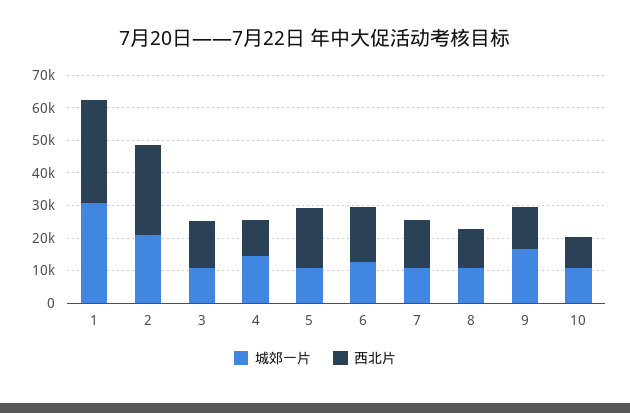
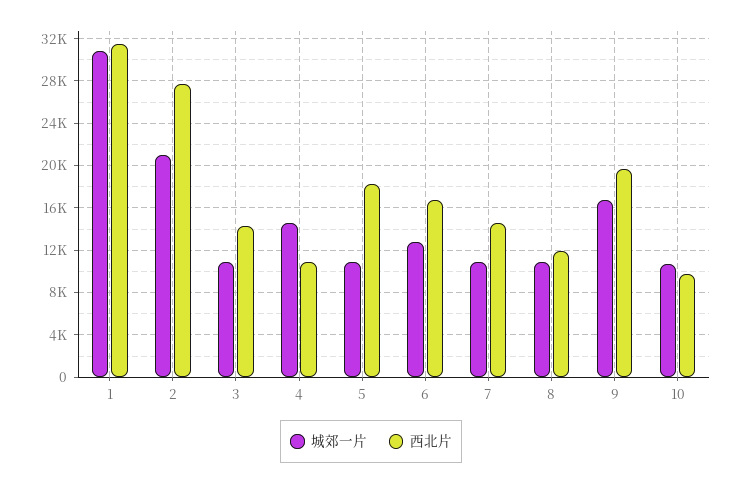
  {
    "城郊一片": {
      "1": 31000,
      "2": 21000,
      "3": 11000,
      "4": 15000,
      "5": 11000,
      "6": 13000,
      "7": 11000,
      "8": 11000,
      "9": 17000,
      "10": 11000
    },
    "西北片": {
      "1": 31000,
      "2": 28000,
      "3": 14000,
      "4": 11000,
      "5": 18000,
      "6": 17000,
      "7": 15000,
      "8": 12000,
-     "9": 12500,
+     "9": 20000,
      "10": 10000
    }
  }

